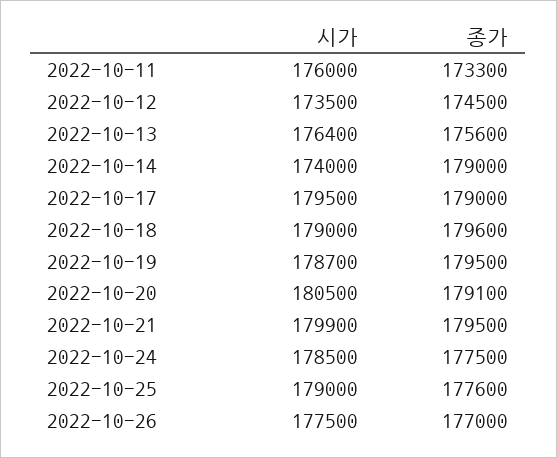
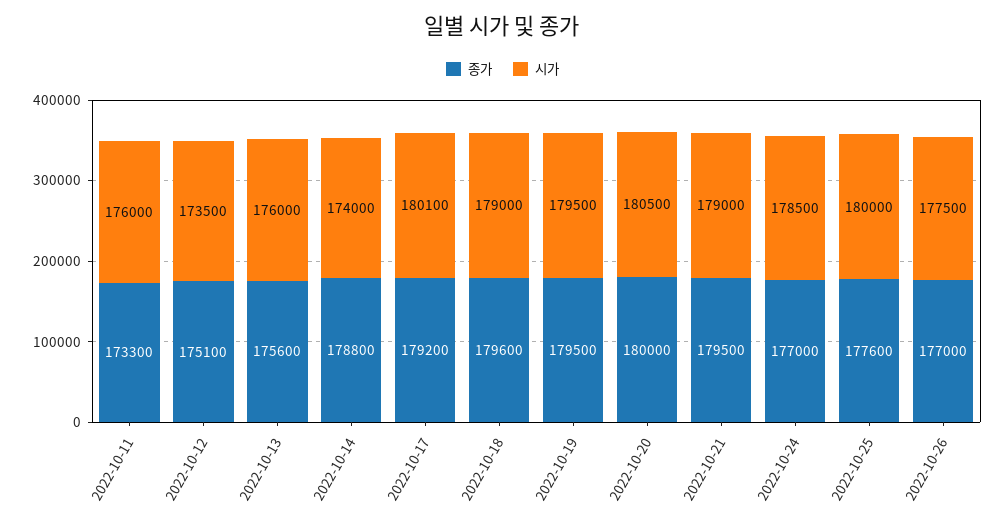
  {
    "시가": {
      "2022-10-11": 176000,
      "2022-10-12": 173500,
-     "2022-10-13": 176400,
+     "2022-10-13": 176000,
      "2022-10-14": 174000,
-     "2022-10-17": 179500,
+     "2022-10-17": 180100,
      "2022-10-18": 179000,
-     "2022-10-19": 178700,
+     "2022-10-19": 179500,
      "2022-10-20": 180500,
-     "2022-10-21": 179900,
+     "2022-10-21": 179000,
      "2022-10-24": 178500,
-     "2022-10-25": 179000,
+     "2022-10-25": 180000,
      "2022-10-26": 177500
    },
    "종가": {
      "2022-10-11": 173300,
-     "2022-10-12": 174500,
+     "2022-10-12": 175100,
      "2022-10-13": 175600,
-     "2022-10-14": 179000,
+     "2022-10-14": 178800,
-     "2022-10-17": 179000,
+     "2022-10-17": 179200,
      "2022-10-18": 179600,
      "2022-10-19": 179500,
-     "2022-10-20": 179100,
+     "2022-10-20": 180000,
      "2022-10-21": 179500,
-     "2022-10-24": 177500,
+     "2022-10-24": 177000,
      "2022-10-25": 177600,
      "2022-10-26": 177000
    }
  }

